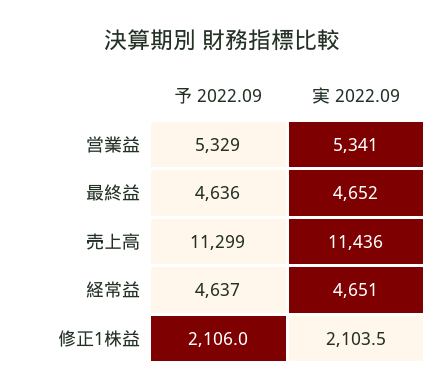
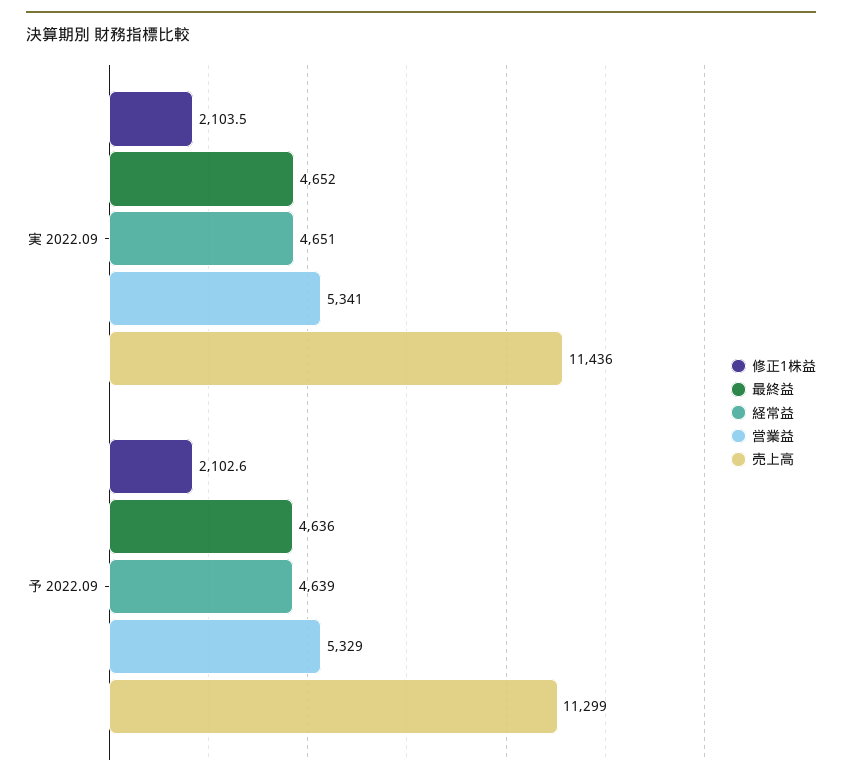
  {
    "営業益": {
      "予 2022.09": 5329,
      "実 2022.09": 5341
    },
    "最終益": {
      "予 2022.09": 4636,
      "実 2022.09": 4652
    },
    "売上高": {
      "予 2022.09": 11299,
      "実 2022.09": 11436
    },
    "経常益": {
-     "予 2022.09": 4637,
+     "予 2022.09": 4639,
      "実 2022.09": 4651
    },
    "修正1株益": {
-     "予 2022.09": 2106,
+     "予 2022.09": 2102.6,
      "実 2022.09": 2103.5
    }
  }

